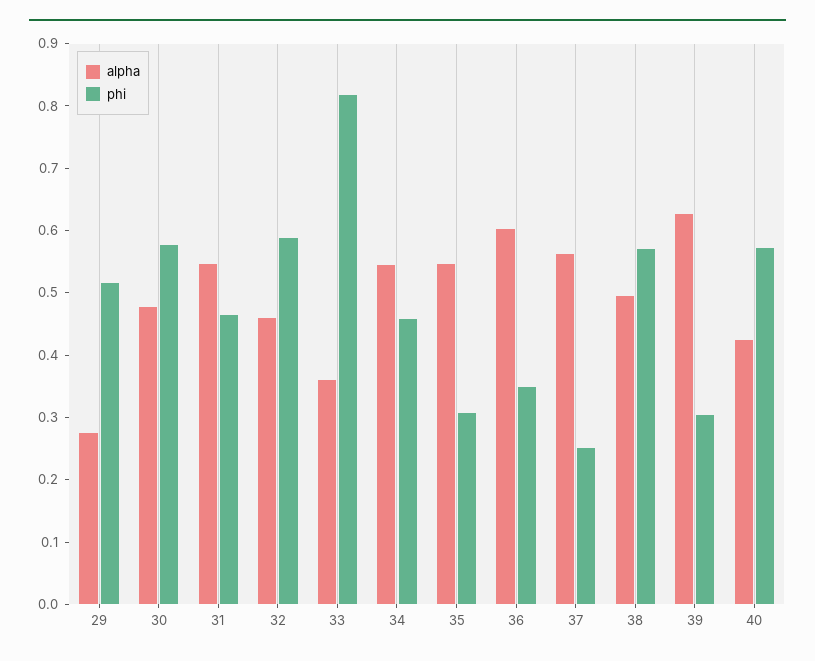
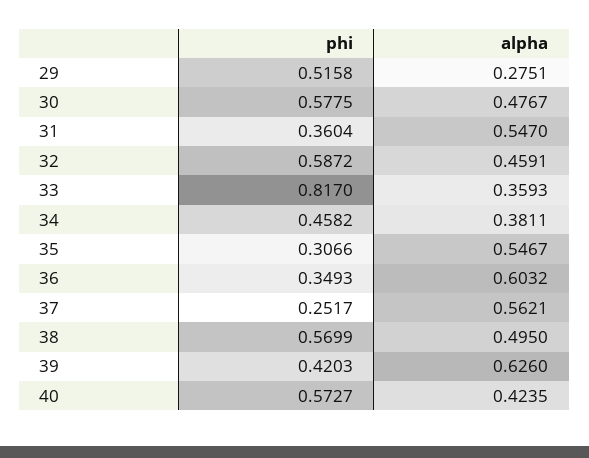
  {
    "alpha": {
      "29": 0.2751,
      "30": 0.4767,
      "31": 0.547,
      "32": 0.4591,
      "33": 0.3593,
-     "34": 0.54,
+     "34": 0.3811,
      "35": 0.5467,
      "36": 0.6032,
      "37": 0.5621,
      "38": 0.495,
      "39": 0.626,
      "40": 0.4235
    },
    "phi": {
      "29": 0.5158,
      "30": 0.5775,
-     "31": 0.46,
+     "31": 0.3604,
      "32": 0.5872,
      "33": 0.817,
      "34": 0.4582,
      "35": 0.3066,
      "36": 0.3493,
      "37": 0.2517,
      "38": 0.5699,
-     "39": 0.3,
+     "39": 0.4203,
      "40": 0.5727
    }
  }

